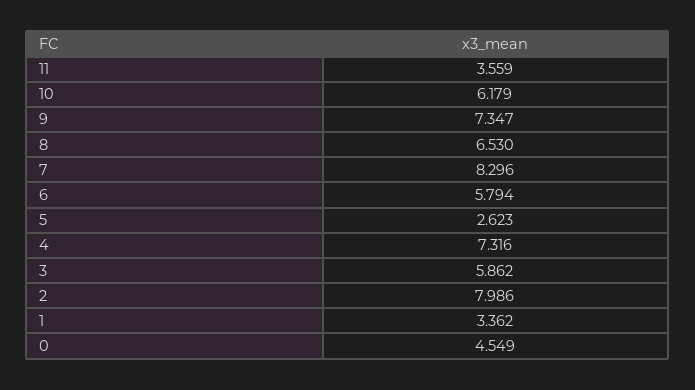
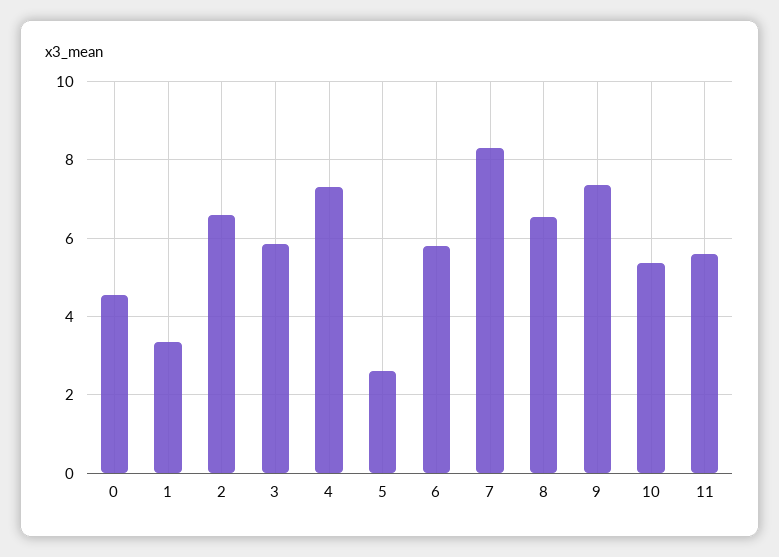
  {
-   "11": 3.559,
+   "11": 5.6,
-   "10": 6.179,
+   "10": 5.4,
    "9": 7.347,
    "8": 6.53,
    "7": 8.296,
    "6": 5.794,
    "5": 2.623,
    "4": 7.316,
    "3": 5.862,
-   "2": 7.986,
+   "2": 6.6,
    "1": 3.362,
    "0": 4.549
  }

